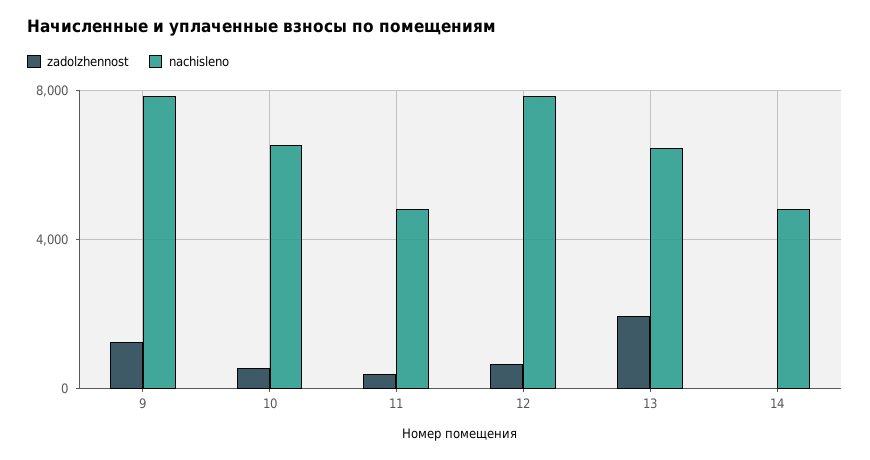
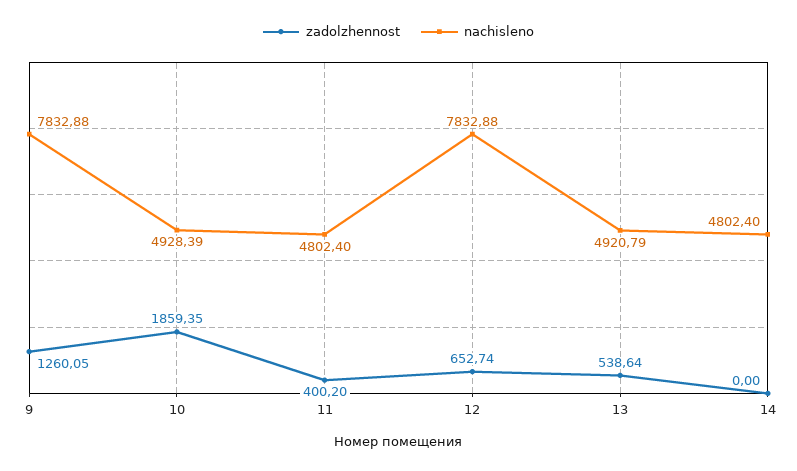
  {
    "zadolzhennost": {
      "9": 1260.05,
-     "10": 500,
+     "10": 1859.35,
      "11": 400.2,
      "12": 652.74,
-     "13": 2000,
+     "13": 538.64,
      "14": 0
    },
    "nachisleno": {
      "9": 7832.88,
-     "10": 6500,
+     "10": 4928.39,
      "11": 4802.4,
      "12": 7832.88,
-     "13": 6500,
+     "13": 4920.79,
      "14": 4802.4
    }
  }

